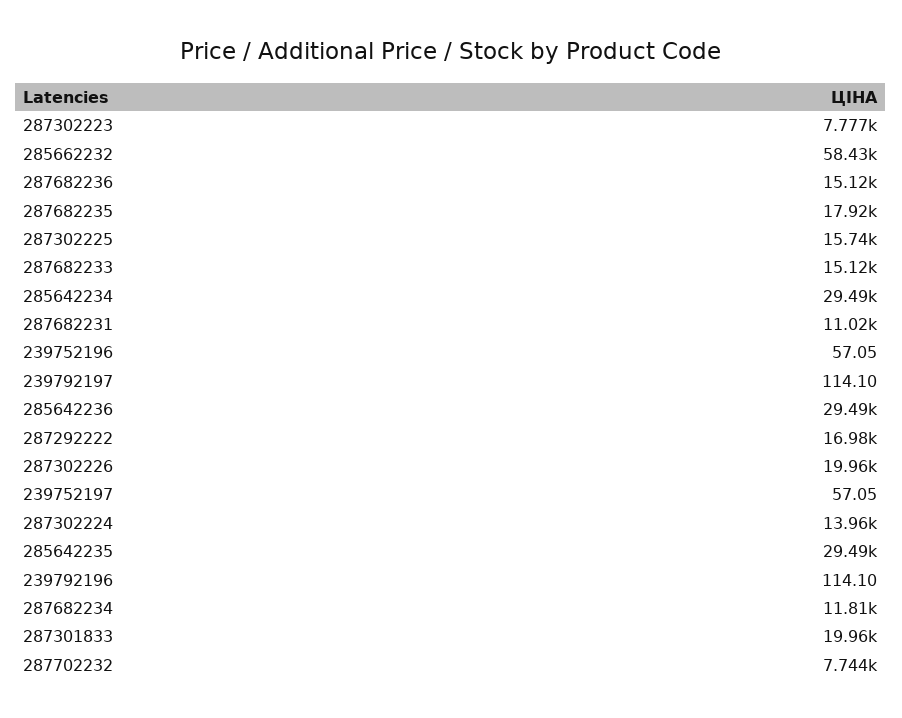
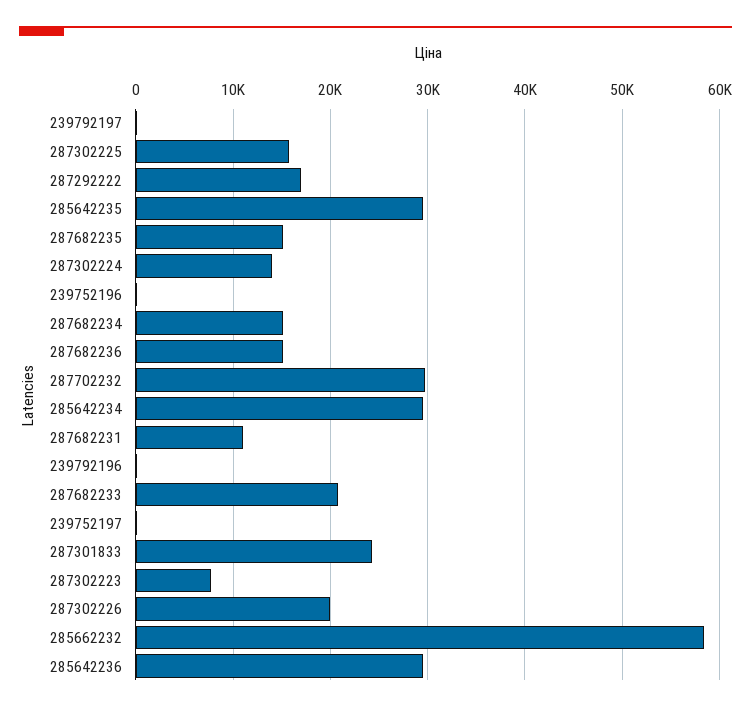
  {
    "287302223": 7777,
    "285662232": 58430,
    "287682236": 15120,
-   "287682235": 17920,
+   "287682235": 15000,
    "287302225": 15740,
-   "287682233": 15120,
+   "287682233": 21000,
    "285642234": 29490,
    "287682231": 11020,
    "239752196": 57.05,
    "239792197": 114.1,
    "285642236": 29490,
    "287292222": 16980,
    "287302226": 19960,
    "239752197": 57.05,
    "287302224": 13960,
    "285642235": 29490,
    "239792196": 114.1,
-   "287682234": 11810,
+   "287682234": 15000,
-   "287301833": 19960,
+   "287301833": 24000,
-   "287702232": 7744
+   "287702232": 30000
  }

